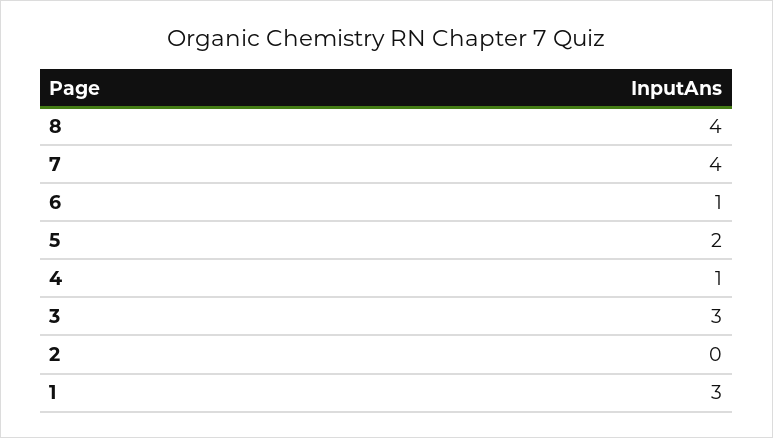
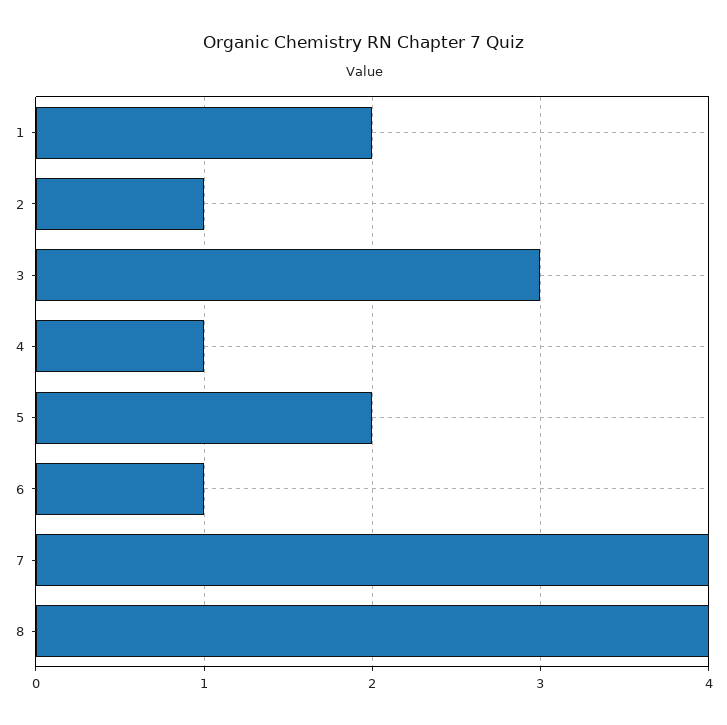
  {
    "8": 4,
    "7": 4,
    "6": 1,
    "5": 2,
    "4": 1,
    "3": 3,
-   "2": 0,
+   "2": 1,
-   "1": 3
+   "1": 2
  }

